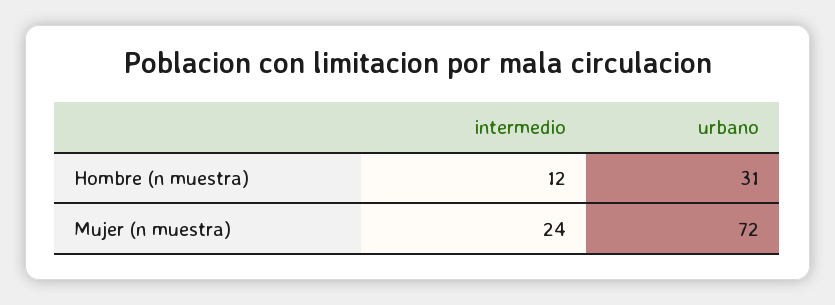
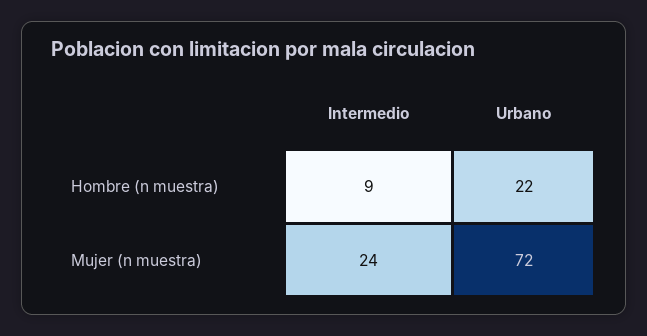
  {
    "intermedio": {
-     "Hombre (n muestra)": 12,
+     "Hombre (n muestra)": 9,
      "Mujer (n muestra)": 24
    },
    "urbano": {
-     "Hombre (n muestra)": 31,
+     "Hombre (n muestra)": 22,
      "Mujer (n muestra)": 72
    }
  }

